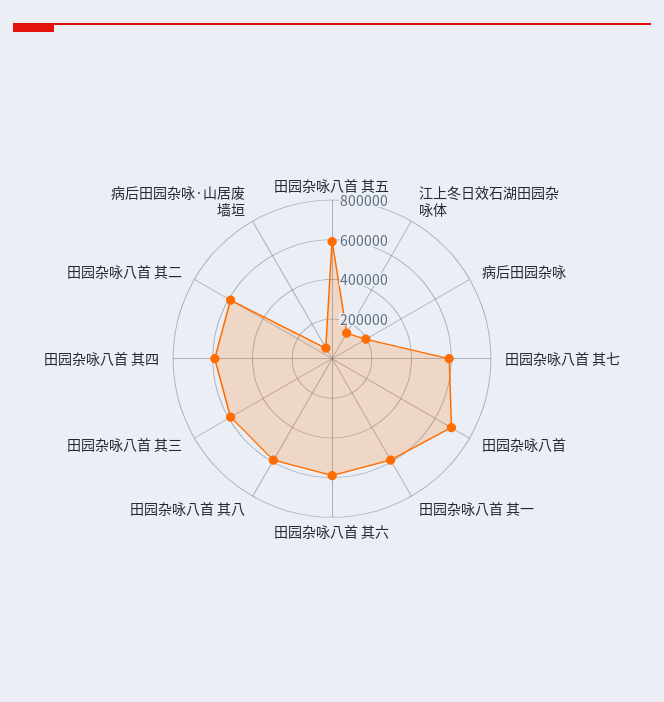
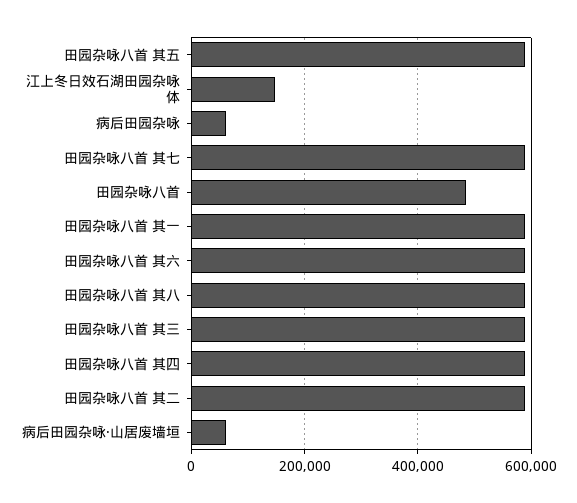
  {
    "田园杂咏八首 其五": 580000,
    "江上冬日效石湖田园杂咏体": 140000,
-   "病后田园杂咏": 200000,
+   "病后田园杂咏": 60000,
    "田园杂咏八首 其七": 580000,
-   "田园杂咏八首": 700000,
+   "田园杂咏八首": 480000,
    "田园杂咏八首 其一": 580000,
    "田园杂咏八首 其六": 580000,
    "田园杂咏八首 其八": 580000,
    "田园杂咏八首 其三": 580000,
    "田园杂咏八首 其四": 580000,
    "田园杂咏八首 其二": 580000,
    "病后田园杂咏·山居废墙垣": 60000
  }

